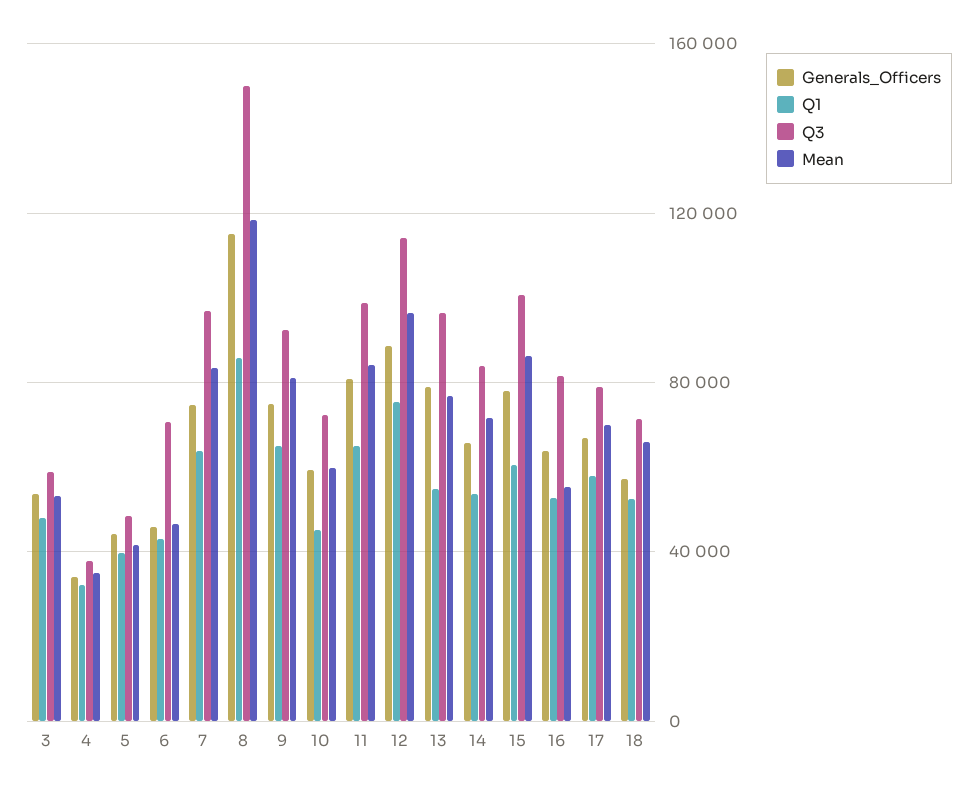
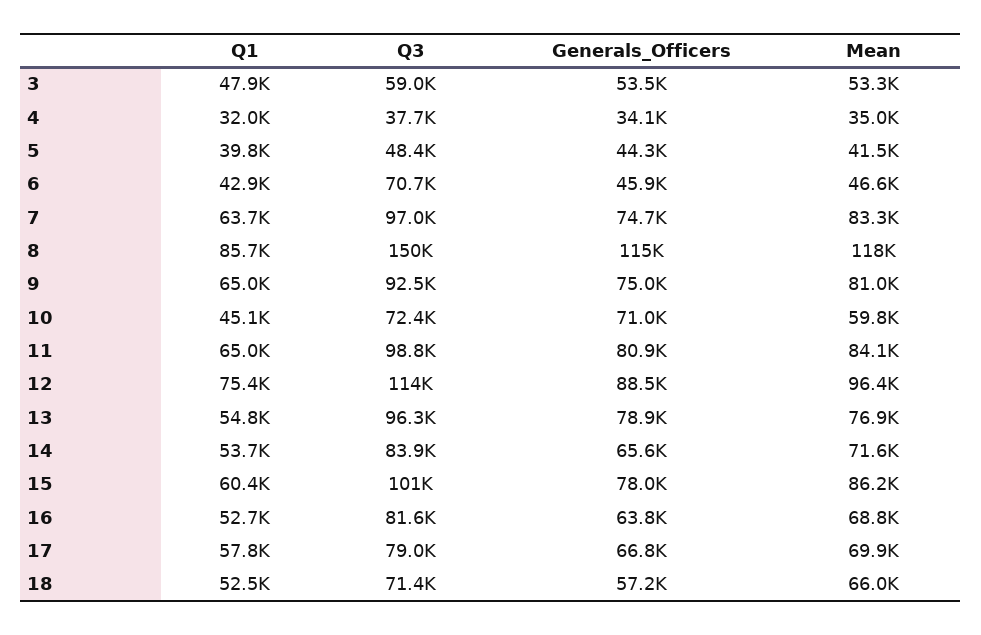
  {
    "Generals_Officers": {
      "3": 53500,
      "4": 34100,
      "5": 44300,
      "6": 45900,
      "7": 74700,
      "8": 115000,
      "9": 75000,
-     "10": 60000,
+     "10": 71000,
      "11": 80900,
      "12": 88500,
      "13": 78900,
      "14": 65600,
      "15": 78000,
      "16": 63800,
      "17": 66800,
      "18": 57200
    },
    "Q1": {
      "3": 47900,
      "4": 32000,
      "5": 39800,
      "6": 42900,
      "7": 63700,
      "8": 85700,
      "9": 65000,
      "10": 45100,
      "11": 65000,
      "12": 75400,
      "13": 54800,
      "14": 53700,
      "15": 60400,
      "16": 52700,
      "17": 57800,
      "18": 52500
    },
    "Q3": {
      "3": 59000,
      "4": 37700,
      "5": 48400,
      "6": 70700,
      "7": 97000,
      "8": 150000,
      "9": 92500,
      "10": 72400,
      "11": 98800,
      "12": 114000,
      "13": 96300,
      "14": 83900,
      "15": 101000,
      "16": 81600,
      "17": 79000,
      "18": 71400
    },
    "Mean": {
      "3": 53300,
      "4": 35000,
      "5": 41500,
      "6": 46600,
      "7": 83300,
      "8": 118000,
      "9": 81000,
      "10": 59800,
      "11": 84100,
      "12": 96400,
      "13": 76900,
      "14": 71600,
      "15": 86200,
-     "16": 55000,
+     "16": 68800,
      "17": 69900,
      "18": 66000
    }
  }

